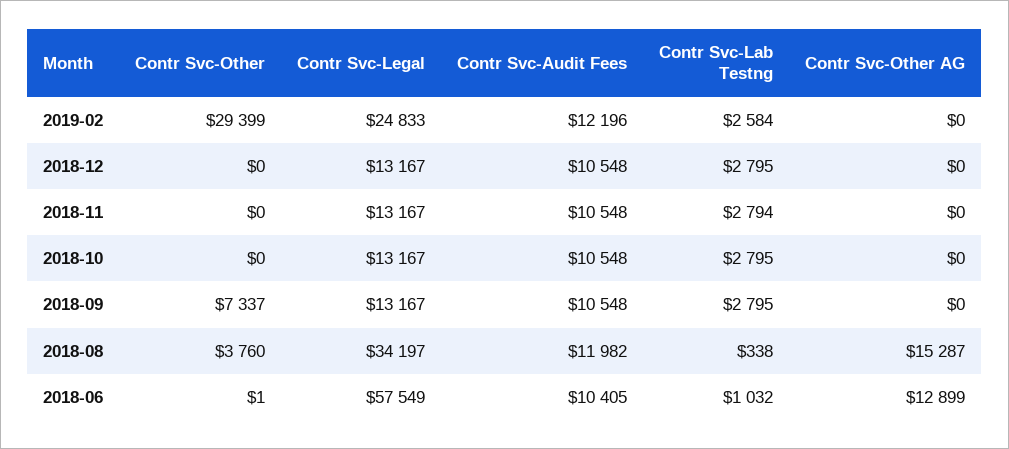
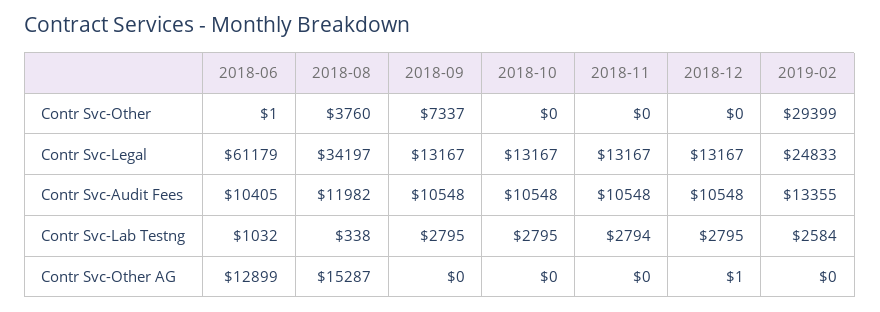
  {
    "Contr Svc-Other": {
      "2019-02": 29399,
      "2018-12": 0,
      "2018-11": 0,
      "2018-10": 0,
      "2018-09": 7337,
      "2018-08": 3760,
      "2018-06": 1
    },
    "Contr Svc-Legal": {
      "2019-02": 24833,
      "2018-12": 13167,
      "2018-11": 13167,
      "2018-10": 13167,
      "2018-09": 13167,
      "2018-08": 34197,
-     "2018-06": 57549
+     "2018-06": 61179
    },
    "Contr Svc-Audit Fees": {
-     "2019-02": 12196,
+     "2019-02": 13355,
      "2018-12": 10548,
      "2018-11": 10548,
      "2018-10": 10548,
      "2018-09": 10548,
      "2018-08": 11982,
      "2018-06": 10405
    },
    "Contr Svc-Lab Testng": {
      "2019-02": 2584,
      "2018-12": 2795,
      "2018-11": 2794,
      "2018-10": 2795,
      "2018-09": 2795,
      "2018-08": 338,
      "2018-06": 1032
    },
    "Contr Svc-Other AG": {
      "2019-02": 0,
-     "2018-12": 0,
+     "2018-12": 1,
      "2018-11": 0,
      "2018-10": 0,
      "2018-09": 0,
      "2018-08": 15287,
      "2018-06": 12899
    }
  }

